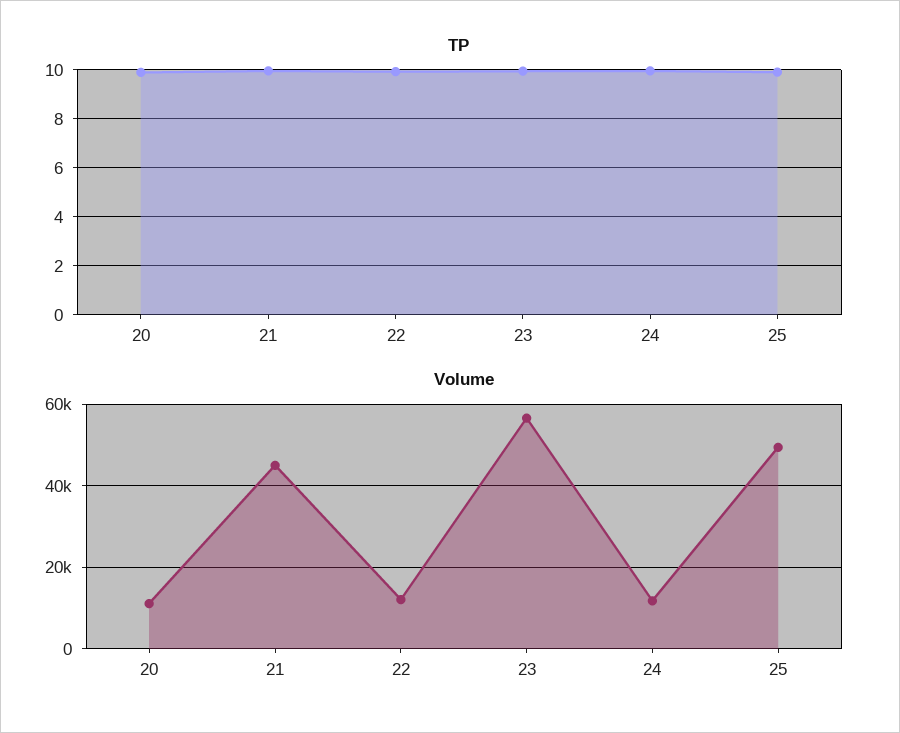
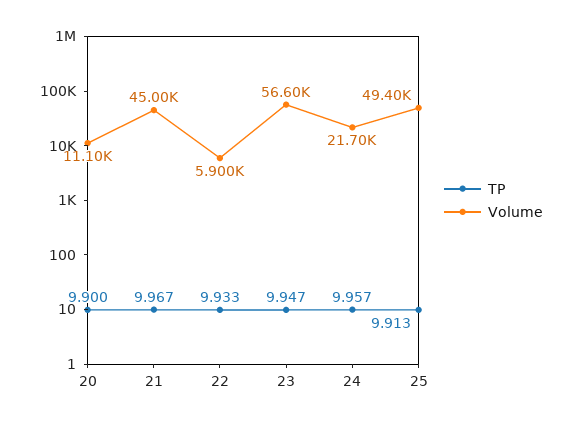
  {
    "TP": {
      "20": 9.9,
      "21": 9.967,
      "22": 9.933,
      "23": 9.947,
      "24": 9.957,
      "25": 9.913
    },
    "Volume": {
      "20": 11100,
      "21": 45000,
-     "22": 12000,
+     "22": 5900,
      "23": 56600,
-     "24": 12000,
+     "24": 21700,
      "25": 49400
    }
  }

